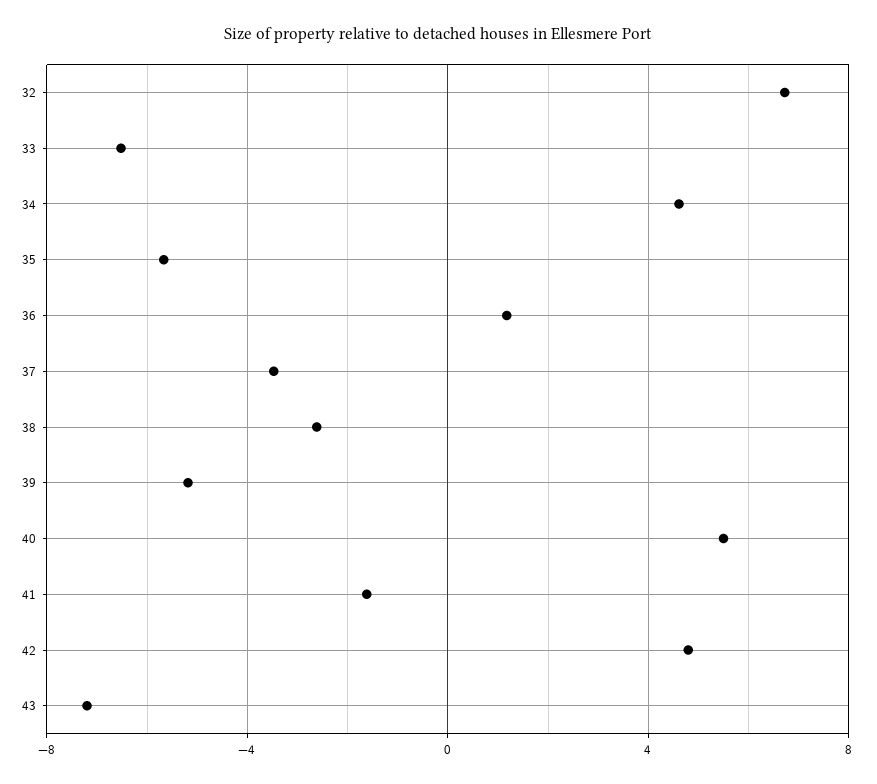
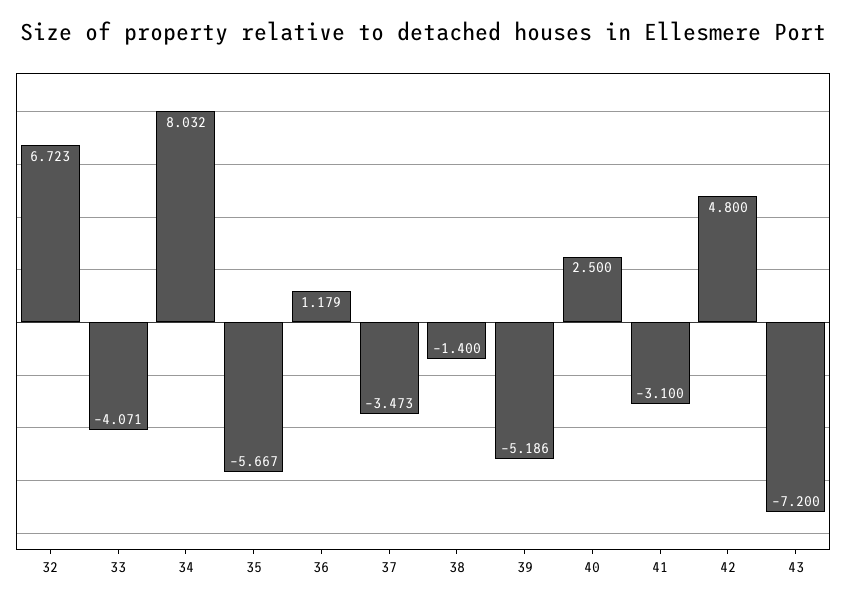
  {
    "32": 6.723,
-   "33": -6.5,
+   "33": -4.071,
-   "34": 4.5,
+   "34": 8.032,
    "35": -5.667,
    "36": 1.179,
    "37": -3.473,
-   "38": -2.5,
+   "38": -1.4,
    "39": -5.186,
-   "40": 5.5,
+   "40": 2.5,
-   "41": -1.5,
+   "41": -3.1,
    "42": 4.8,
    "43": -7.2
  }

